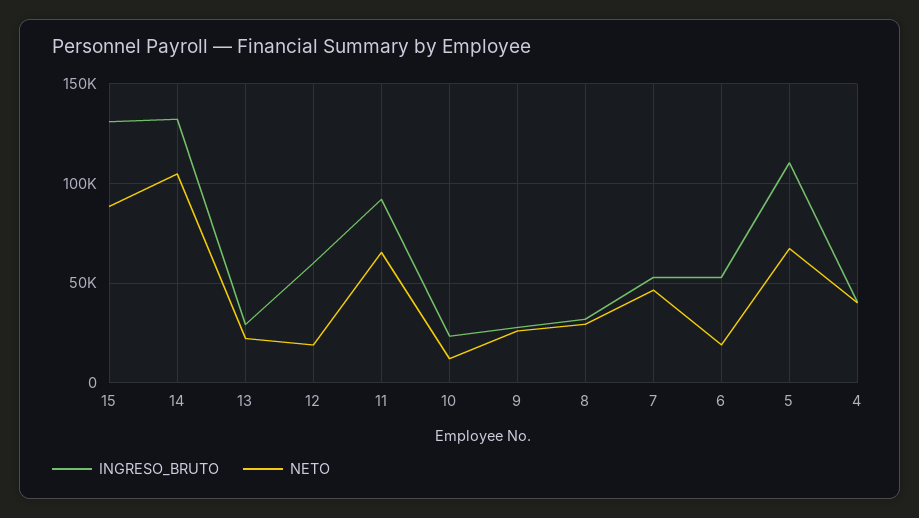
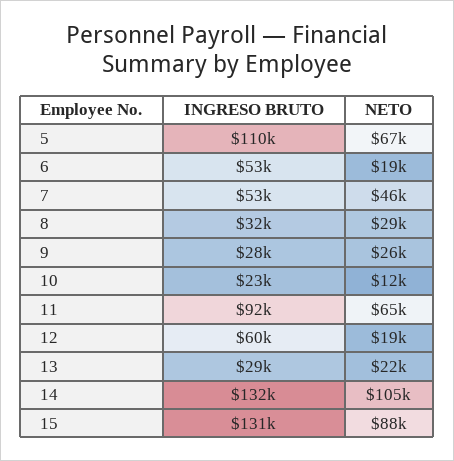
  {
    "INGRESO_BRUTO": {
      "15": 131000,
      "14": 132000,
      "13": 29000,
      "12": 60000,
      "11": 92000,
      "10": 23000,
      "9": 28000,
      "8": 32000,
      "7": 53000,
      "6": 53000,
-     "5": 110000,
+     "5": 110000
-     "4": 40000
    },
    "NETO": {
      "15": 88000,
      "14": 105000,
      "13": 22000,
      "12": 19000,
      "11": 65000,
      "10": 12000,
      "9": 26000,
      "8": 29000,
      "7": 46000,
      "6": 19000,
-     "5": 67000,
+     "5": 67000
-     "4": 40000
    }
  }

